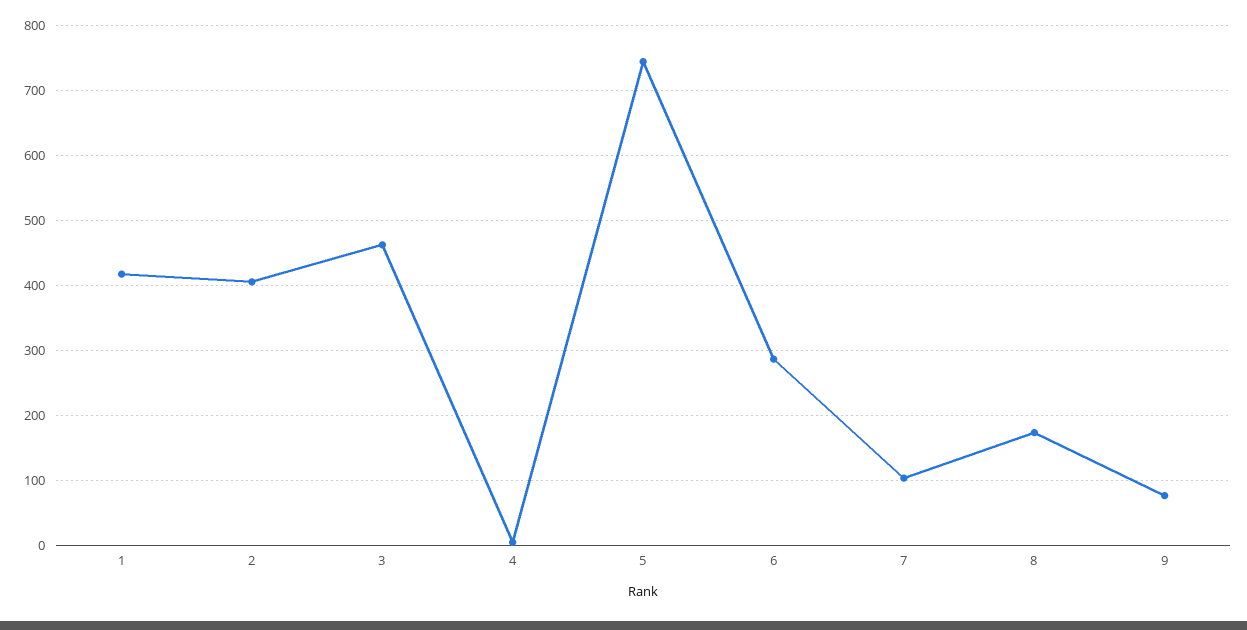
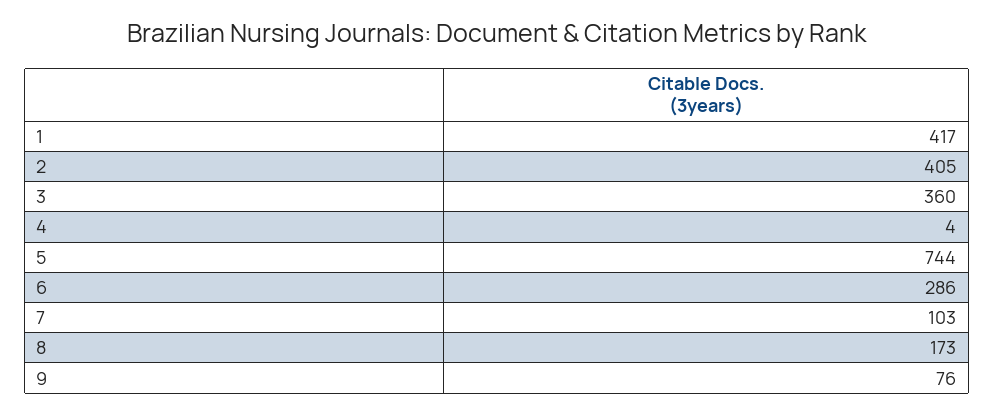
  {
    "1": 417,
    "2": 405,
-   "3": 460,
+   "3": 360,
    "4": 4,
    "5": 744,
    "6": 286,
    "7": 103,
    "8": 173,
    "9": 76
  }

